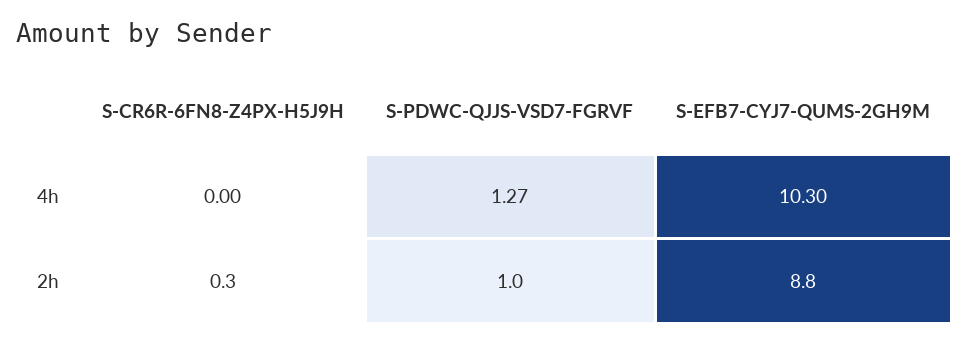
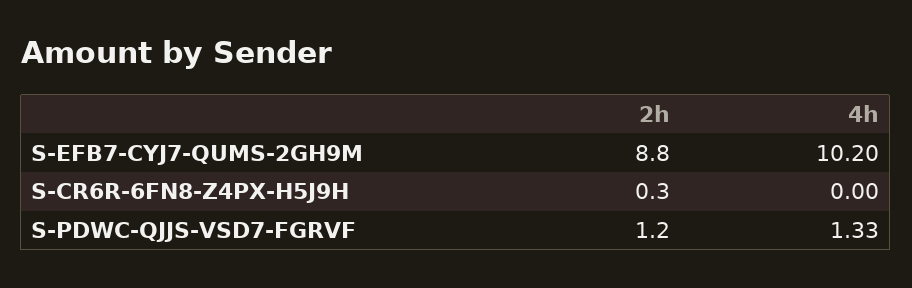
  {
    "S-CR6R-6FN8-Z4PX-H5J9H": {
      "4h": 0,
      "2h": 0.3
    },
    "S-PDWC-QJJS-VSD7-FGRVF": {
-     "4h": 1.27,
+     "4h": 1.33,
-     "2h": 1
+     "2h": 1.2
    },
    "S-EFB7-CYJ7-QUMS-2GH9M": {
-     "4h": 10.3,
+     "4h": 10.2,
      "2h": 8.8
    }
  }

